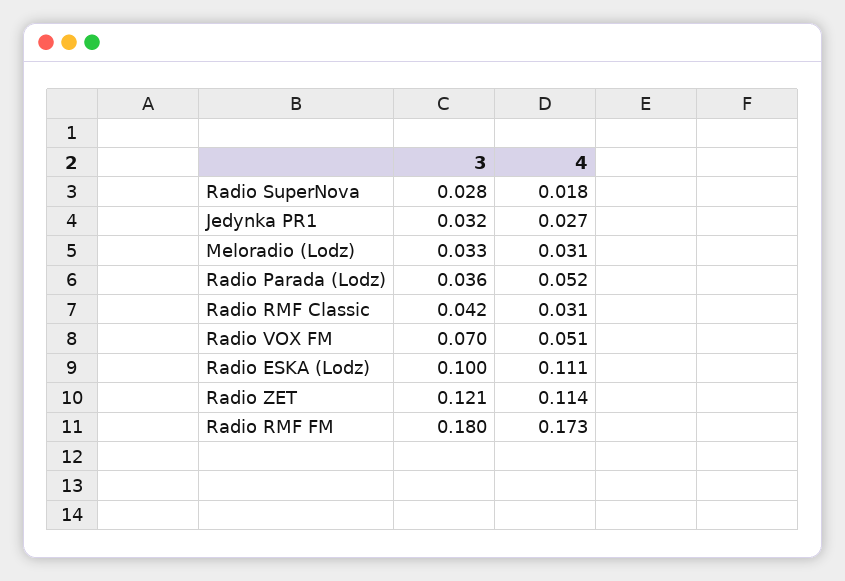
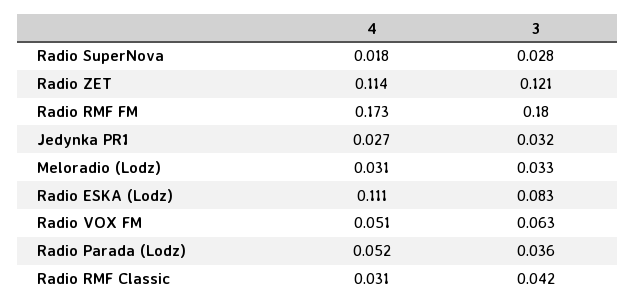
  {
    "3": {
      "Radio SuperNova": 0.028,
      "Jedynka PR1": 0.032,
      "Meloradio (Lodz)": 0.033,
      "Radio Parada (Lodz)": 0.036,
      "Radio RMF Classic": 0.042,
-     "Radio VOX FM": 0.07,
+     "Radio VOX FM": 0.063,
-     "Radio ESKA (Lodz)": 0.1,
+     "Radio ESKA (Lodz)": 0.083,
      "Radio ZET": 0.121,
      "Radio RMF FM": 0.18
    },
    "4": {
      "Radio SuperNova": 0.018,
      "Jedynka PR1": 0.027,
      "Meloradio (Lodz)": 0.031,
      "Radio Parada (Lodz)": 0.052,
      "Radio RMF Classic": 0.031,
      "Radio VOX FM": 0.051,
      "Radio ESKA (Lodz)": 0.111,
      "Radio ZET": 0.114,
      "Radio RMF FM": 0.173
    }
  }

